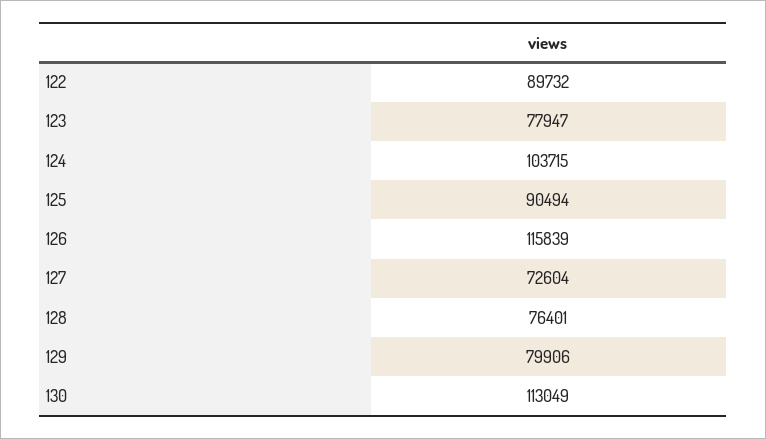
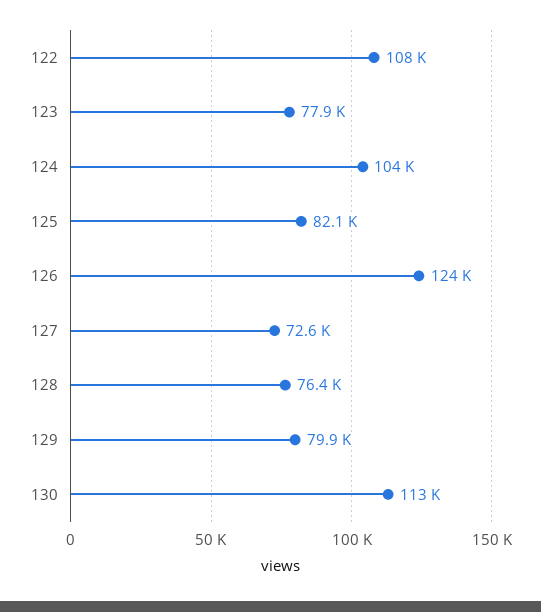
  {
-   "122": 89732,
+   "122": 108000,
    "123": 77947,
    "124": 103715,
-   "125": 90494,
+   "125": 82100,
-   "126": 115839,
+   "126": 124000,
    "127": 72604,
    "128": 76401,
    "129": 79906,
    "130": 113049
  }

